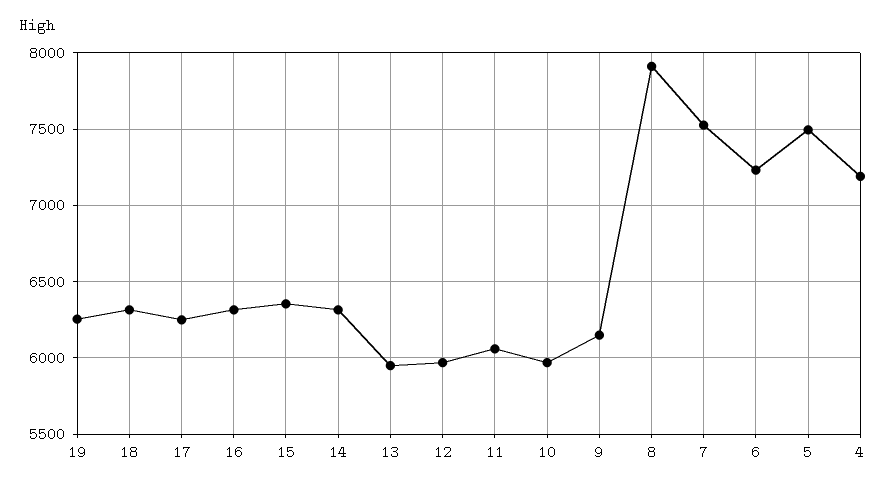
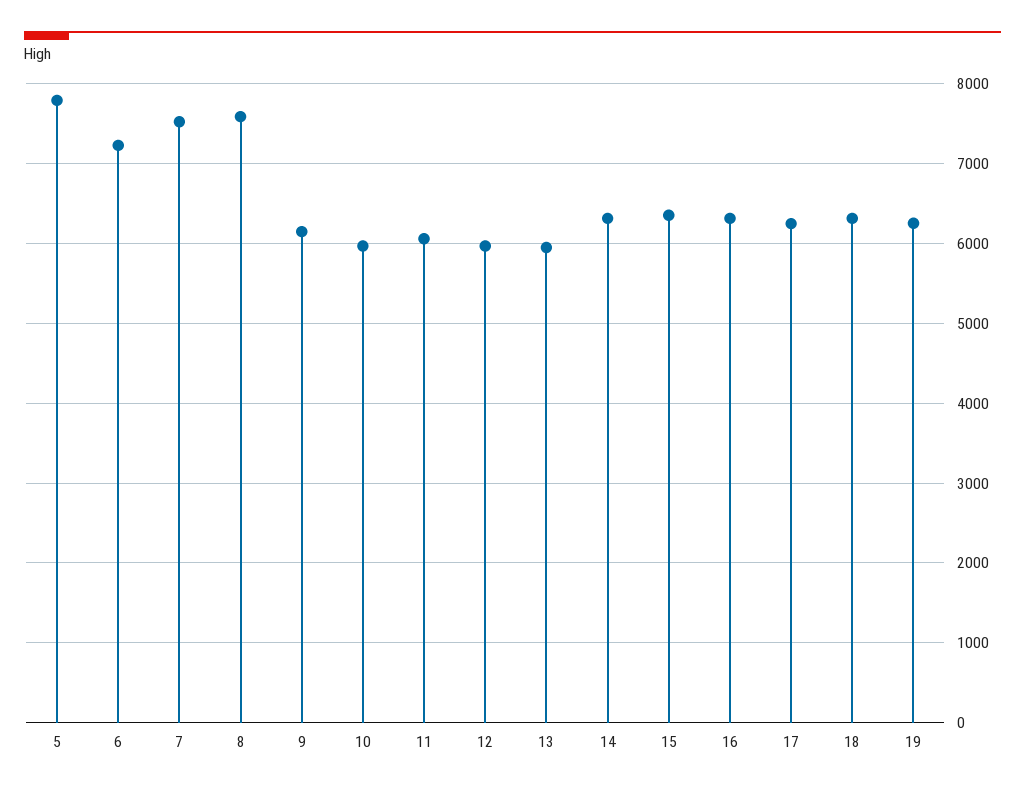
  {
    "19": 6250,
    "18": 6300,
    "17": 6250,
    "16": 6300,
    "15": 6350,
    "14": 6300,
    "13": 5950,
    "12": 5950,
    "11": 6050,
    "10": 5950,
    "9": 6150,
-   "8": 7900,
+   "8": 7600,
    "7": 7550,
    "6": 7250,
-   "5": 7500,
+   "5": 7800
-   "4": 7200
  }

